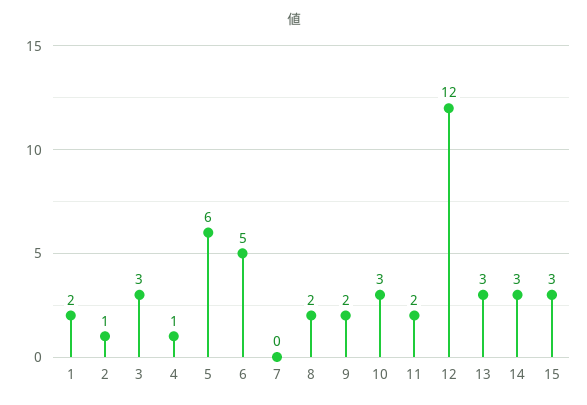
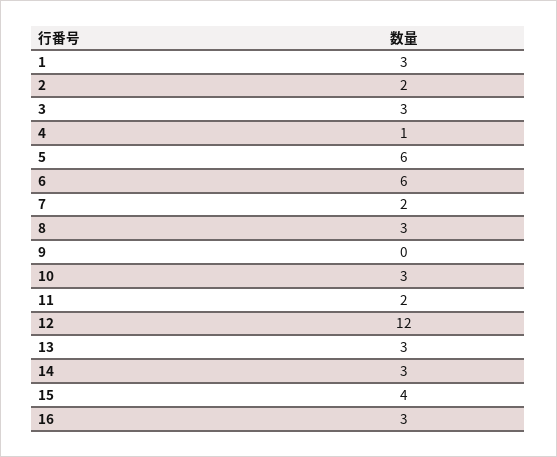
  {
-   "1": 2,
+   "1": 3,
-   "2": 1,
+   "2": 2,
    "3": 3,
    "4": 1,
    "5": 6,
-   "6": 5,
+   "6": 6,
-   "7": 0,
+   "7": 2,
-   "8": 2,
+   "8": 3,
-   "9": 2,
+   "9": 0,
    "10": 3,
    "11": 2,
    "12": 12,
    "13": 3,
    "14": 3,
-   "15": 3
+   "15": 4,
+   "16": 3
  }

